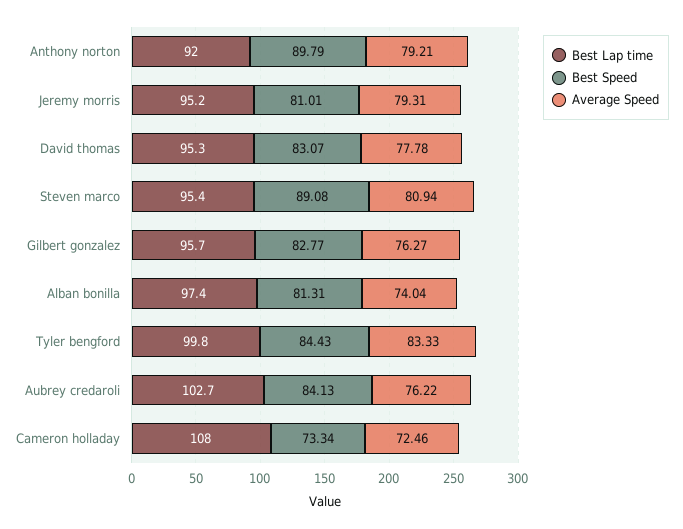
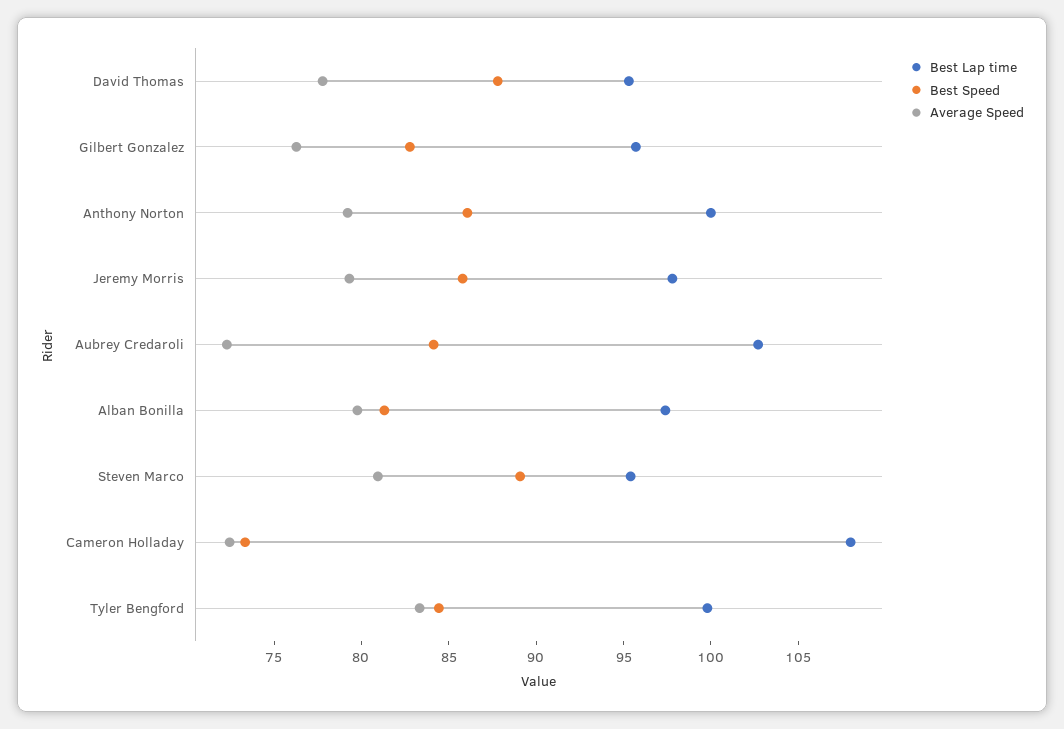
  {
    "Best Lap time": {
-     "Anthony norton": 92,
+     "Anthony norton": 100,
-     "Jeremy morris": 95.2,
+     "Jeremy morris": 98,
      "David thomas": 95.3,
      "Steven marco": 95.4,
      "Gilbert gonzalez": 95.7,
      "Alban bonilla": 97.4,
      "Tyler bengford": 99.8,
      "Aubrey credaroli": 102.7,
      "Cameron holladay": 108
    },
    "Best Speed": {
-     "Anthony norton": 89.79,
+     "Anthony norton": 86,
-     "Jeremy morris": 81.01,
+     "Jeremy morris": 86,
-     "David thomas": 83.07,
+     "David thomas": 88,
      "Steven marco": 89.08,
      "Gilbert gonzalez": 82.77,
      "Alban bonilla": 81.31,
      "Tyler bengford": 84.43,
      "Aubrey credaroli": 84.13,
      "Cameron holladay": 73.34
    },
    "Average Speed": {
      "Anthony norton": 79.21,
      "Jeremy morris": 79.31,
      "David thomas": 77.78,
      "Steven marco": 80.94,
      "Gilbert gonzalez": 76.27,
-     "Alban bonilla": 74.04,
+     "Alban bonilla": 80,
      "Tyler bengford": 83.33,
-     "Aubrey credaroli": 76.22,
+     "Aubrey credaroli": 72,
      "Cameron holladay": 72.46
    }
  }

